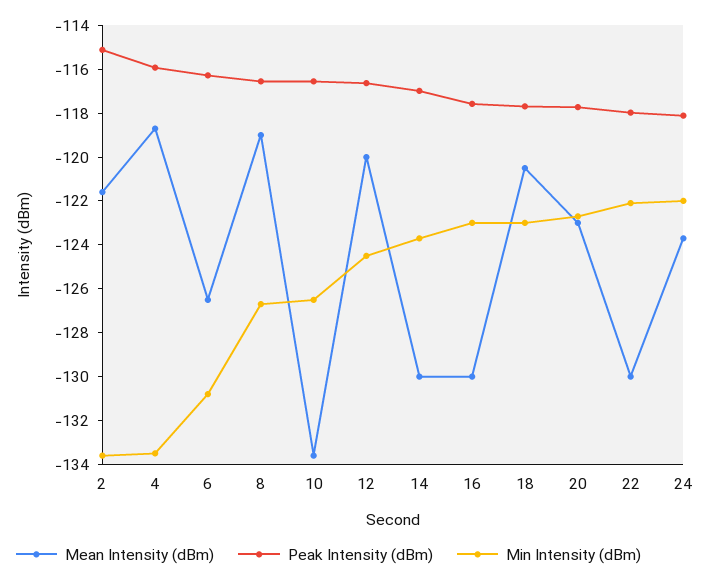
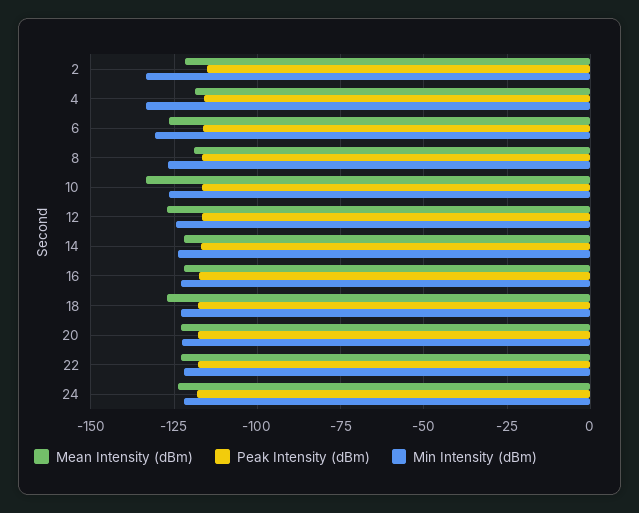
  {
    "Mean Intensity (dBm)": {
      "2": -121.5,
      "4": -118.5,
      "6": -126.5,
      "8": -119,
      "10": -133.5,
-     "12": -120,
+     "12": -127.5,
-     "14": -130,
+     "14": -122.5,
-     "16": -130,
+     "16": -122.5,
-     "18": -120.5,
+     "18": -127.5,
      "20": -123,
-     "22": -130,
+     "22": -122.5,
      "24": -123.5
    },
    "Peak Intensity (dBm)": {
      "2": -115,
      "4": -116,
      "6": -116.5,
      "8": -116.5,
      "10": -116.5,
      "12": -116.5,
      "14": -117,
      "16": -117.5,
      "18": -117.5,
      "20": -117.5,
      "22": -118,
      "24": -118
    },
    "Min Intensity (dBm)": {
      "2": -133.5,
      "4": -133.5,
      "6": -131,
      "8": -126.5,
      "10": -126.5,
      "12": -124.5,
      "14": -123.5,
      "16": -123,
      "18": -123,
      "20": -122.5,
      "22": -122,
      "24": -122
    }
  }

